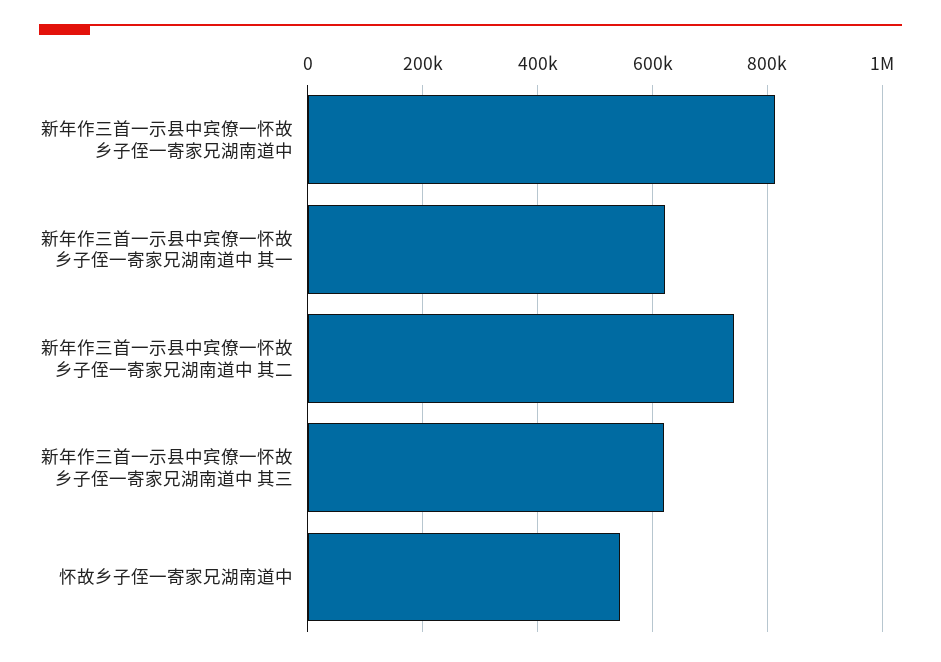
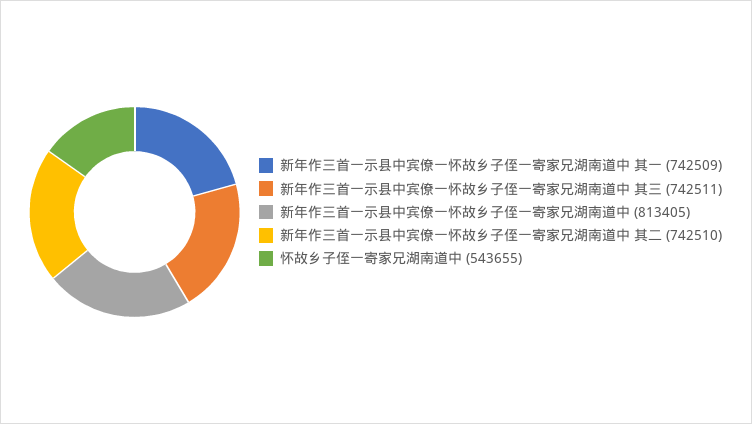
  {
    "新年作三首一示县中宾僚一怀故乡子侄一寄家兄湖南道中": 813405,
-   "新年作三首一示县中宾僚一怀故乡子侄一寄家兄湖南道中 其一": 620000,
+   "新年作三首一示县中宾僚一怀故乡子侄一寄家兄湖南道中 其一": 742509,
    "新年作三首一示县中宾僚一怀故乡子侄一寄家兄湖南道中 其二": 742510,
-   "新年作三首一示县中宾僚一怀故乡子侄一寄家兄湖南道中 其三": 620000,
+   "新年作三首一示县中宾僚一怀故乡子侄一寄家兄湖南道中 其三": 742511,
    "怀故乡子侄一寄家兄湖南道中": 543655
  }

